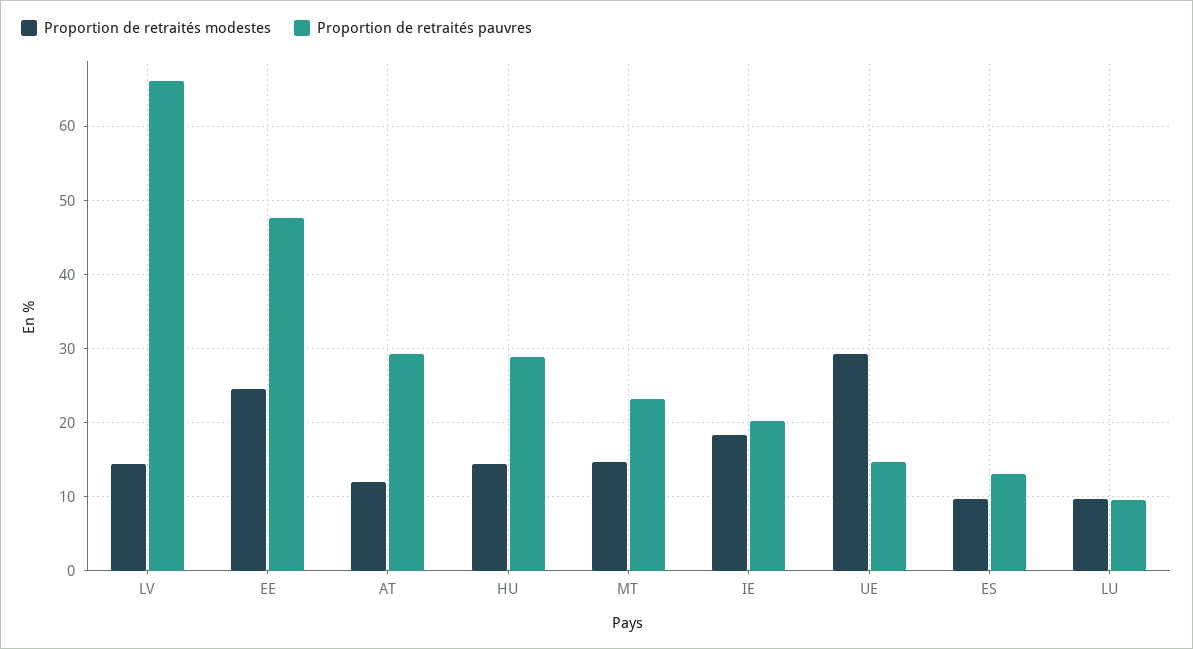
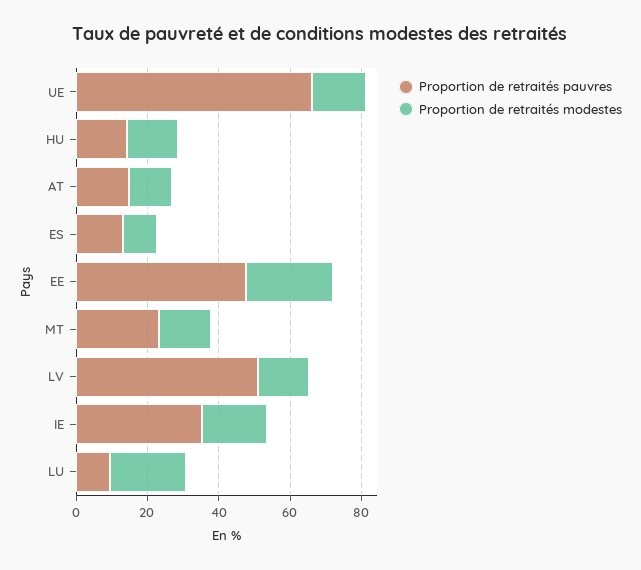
  {
    "Proportion de retraités modestes": {
      "LV": 14,
      "EE": 24,
      "AT": 12,
      "HU": 14,
      "MT": 15,
      "IE": 18,
-     "UE": 29,
+     "UE": 15,
      "ES": 10,
-     "LU": 10
+     "LU": 20
    },
    "Proportion de retraités pauvres": {
-     "LV": 66,
+     "LV": 50,
      "EE": 48,
-     "AT": 29,
+     "AT": 15,
-     "HU": 29,
+     "HU": 15,
      "MT": 23,
-     "IE": 20,
+     "IE": 35,
-     "UE": 15,
+     "UE": 65,
      "ES": 13,
      "LU": 10
    }
  }

